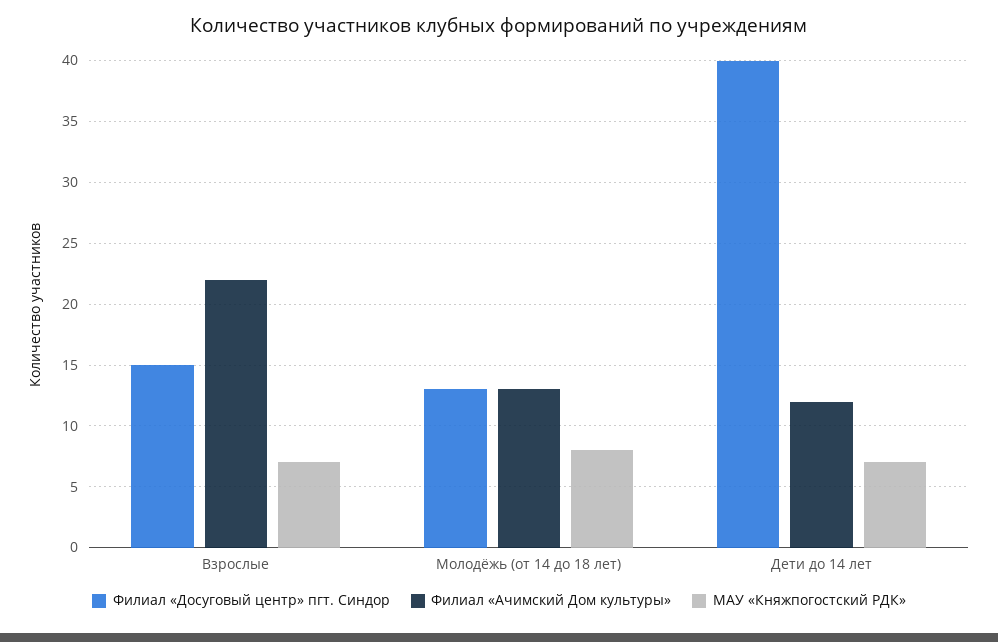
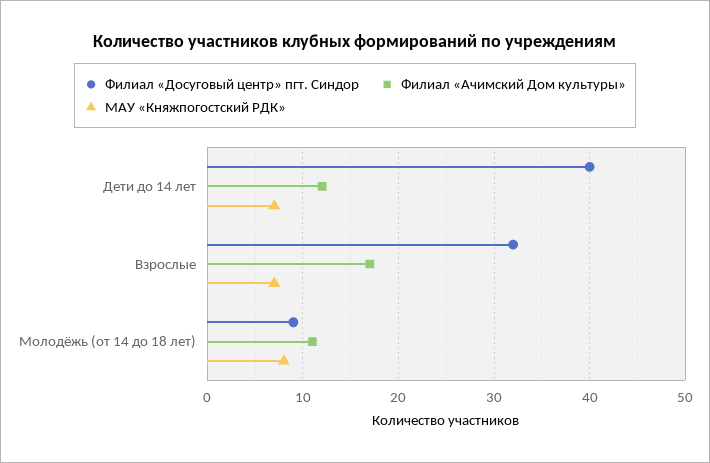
  {
    "Филиал «Досуговый центр» пгт. Синдор": {
-     "Взрослые": 15,
+     "Взрослые": 32,
-     "Молодёжь (от 14 до 18 лет)": 13,
+     "Молодёжь (от 14 до 18 лет)": 9,
      "Дети до 14 лет": 40
    },
    "Филиал «Ачимский Дом культуры»": {
-     "Взрослые": 22,
+     "Взрослые": 17,
-     "Молодёжь (от 14 до 18 лет)": 13,
+     "Молодёжь (от 14 до 18 лет)": 11,
      "Дети до 14 лет": 12
    },
    "МАУ «Княжпогостский РДК»": {
      "Взрослые": 7,
      "Молодёжь (от 14 до 18 лет)": 8,
      "Дети до 14 лет": 7
    }
  }

